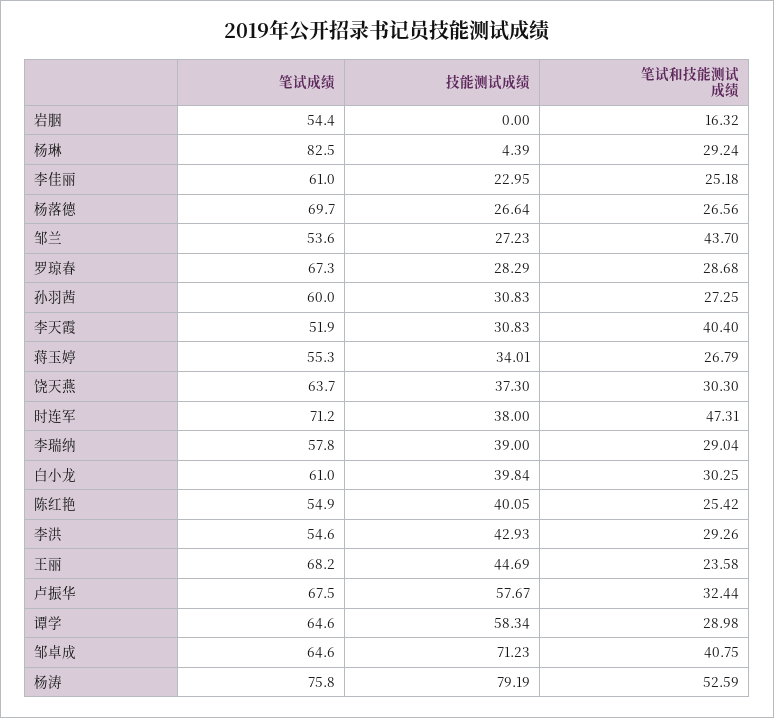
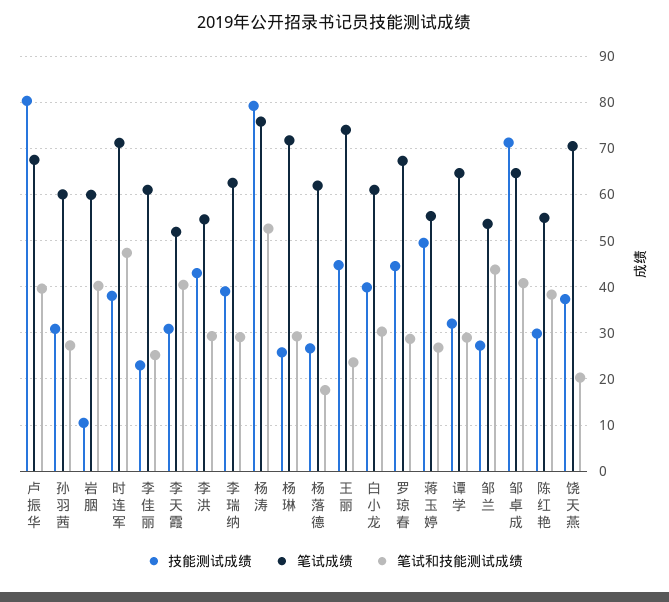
  {
    "笔试成绩": {
-     "岩胭": 54.4,
+     "岩胭": 60,
-     "杨琳": 82.5,
+     "杨琳": 72,
      "李佳丽": 61,
-     "杨落德": 69.7,
+     "杨落德": 62,
      "邹兰": 53.6,
      "罗琼春": 67.3,
      "孙羽茜": 60,
      "李天霞": 51.9,
      "蒋玉婷": 55.3,
-     "饶天燕": 63.7,
+     "饶天燕": 70,
      "时连军": 71.2,
-     "李瑞纳": 57.8,
+     "李瑞纳": 62,
      "白小龙": 61,
      "陈红艳": 54.9,
      "李洪": 54.6,
-     "王丽": 68.2,
+     "王丽": 74,
      "卢振华": 67.5,
      "谭学": 64.6,
      "邹卓成": 64.6,
      "杨涛": 75.8
    },
    "技能测试成绩": {
-     "岩胭": 0,
+     "岩胭": 10,
-     "杨琳": 4.39,
+     "杨琳": 26,
      "李佳丽": 22.95,
      "杨落德": 26.64,
      "邹兰": 27.23,
-     "罗琼春": 28.29,
+     "罗琼春": 44,
      "孙羽茜": 30.83,
      "李天霞": 30.83,
-     "蒋玉婷": 34.01,
+     "蒋玉婷": 50,
      "饶天燕": 37.3,
      "时连军": 38,
      "李瑞纳": 39,
      "白小龙": 39.84,
-     "陈红艳": 40.05,
+     "陈红艳": 30,
      "李洪": 42.93,
      "王丽": 44.69,
-     "卢振华": 57.67,
+     "卢振华": 80,
-     "谭学": 58.34,
+     "谭学": 32,
      "邹卓成": 71.23,
      "杨涛": 79.19
    },
    "笔试和技能测试成绩": {
-     "岩胭": 16.32,
+     "岩胭": 40,
      "杨琳": 29.24,
      "李佳丽": 25.18,
-     "杨落德": 26.56,
+     "杨落德": 18,
      "邹兰": 43.7,
      "罗琼春": 28.68,
      "孙羽茜": 27.25,
      "李天霞": 40.4,
      "蒋玉婷": 26.79,
-     "饶天燕": 30.3,
+     "饶天燕": 20,
      "时连军": 47.31,
      "李瑞纳": 29.04,
      "白小龙": 30.25,
-     "陈红艳": 25.42,
+     "陈红艳": 38,
      "李洪": 29.26,
      "王丽": 23.58,
-     "卢振华": 32.44,
+     "卢振华": 40,
      "谭学": 28.98,
      "邹卓成": 40.75,
      "杨涛": 52.59
    }
  }

